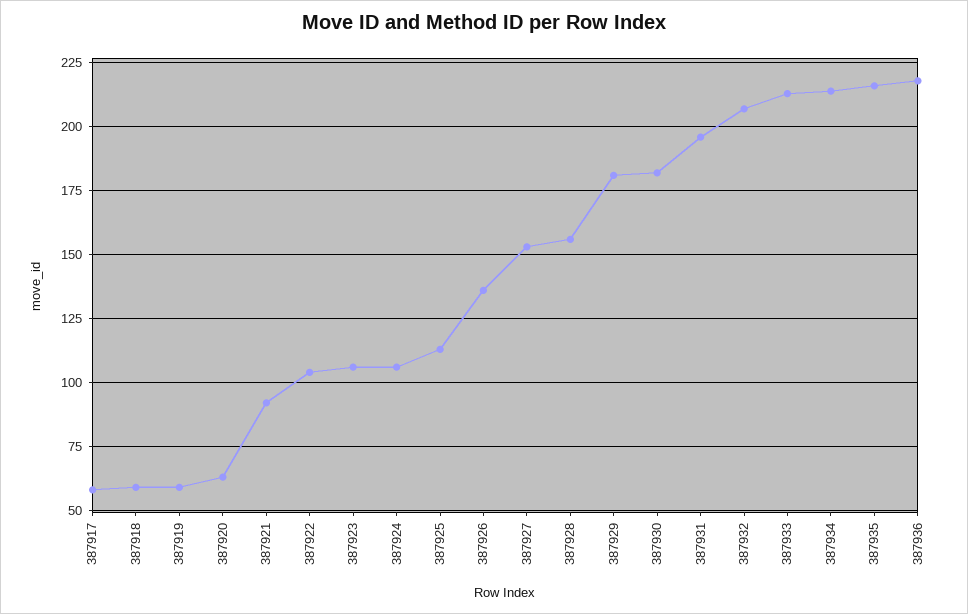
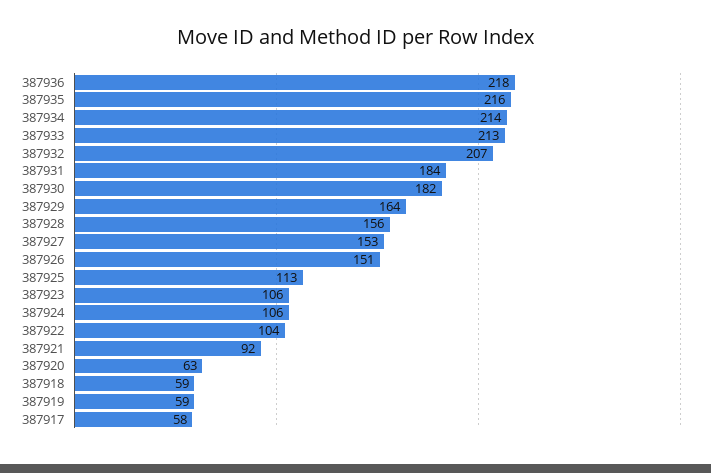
  {
    "387917": 58,
    "387918": 59,
    "387919": 59,
    "387920": 63,
    "387921": 92,
    "387922": 104,
    "387923": 106,
    "387924": 106,
    "387925": 113,
-   "387926": 135,
+   "387926": 151,
    "387927": 153,
    "387928": 156,
-   "387929": 180,
+   "387929": 164,
    "387930": 182,
-   "387931": 195,
+   "387931": 184,
    "387932": 207,
    "387933": 213,
    "387934": 214,
    "387935": 216,
    "387936": 218
  }

